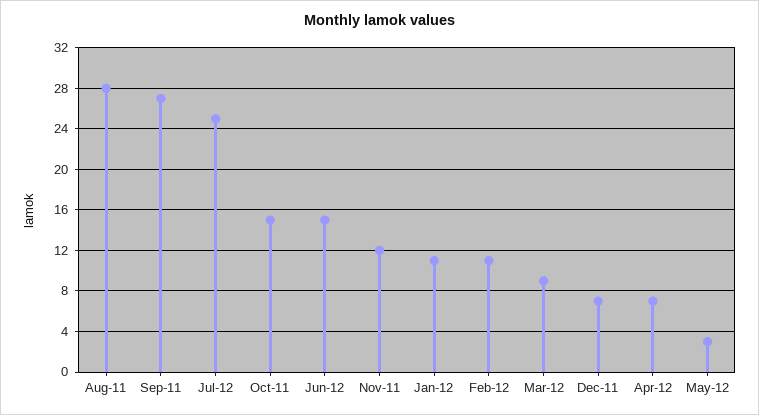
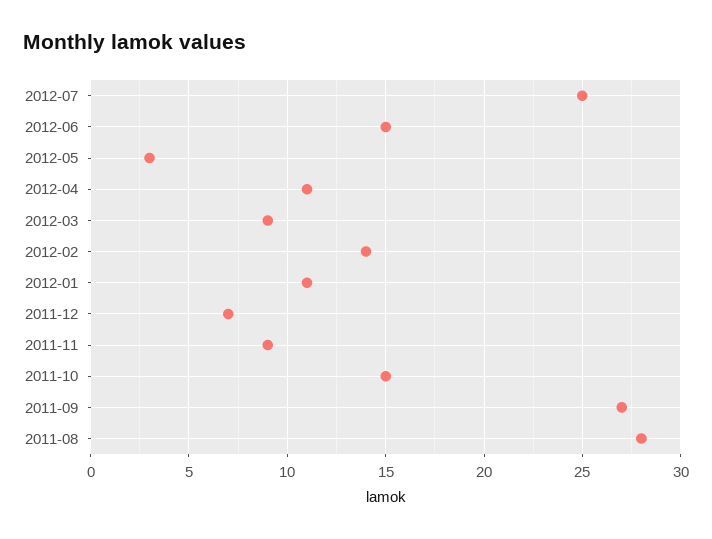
  {
    "Aug-11": 28,
    "Sep-11": 27,
    "Jul-12": 25,
    "Oct-11": 15,
    "Jun-12": 15,
-   "Nov-11": 12,
+   "Nov-11": 9,
    "Jan-12": 11,
-   "Feb-12": 11,
+   "Feb-12": 14,
    "Mar-12": 9,
    "Dec-11": 7,
-   "Apr-12": 7,
+   "Apr-12": 11,
    "May-12": 3
  }

